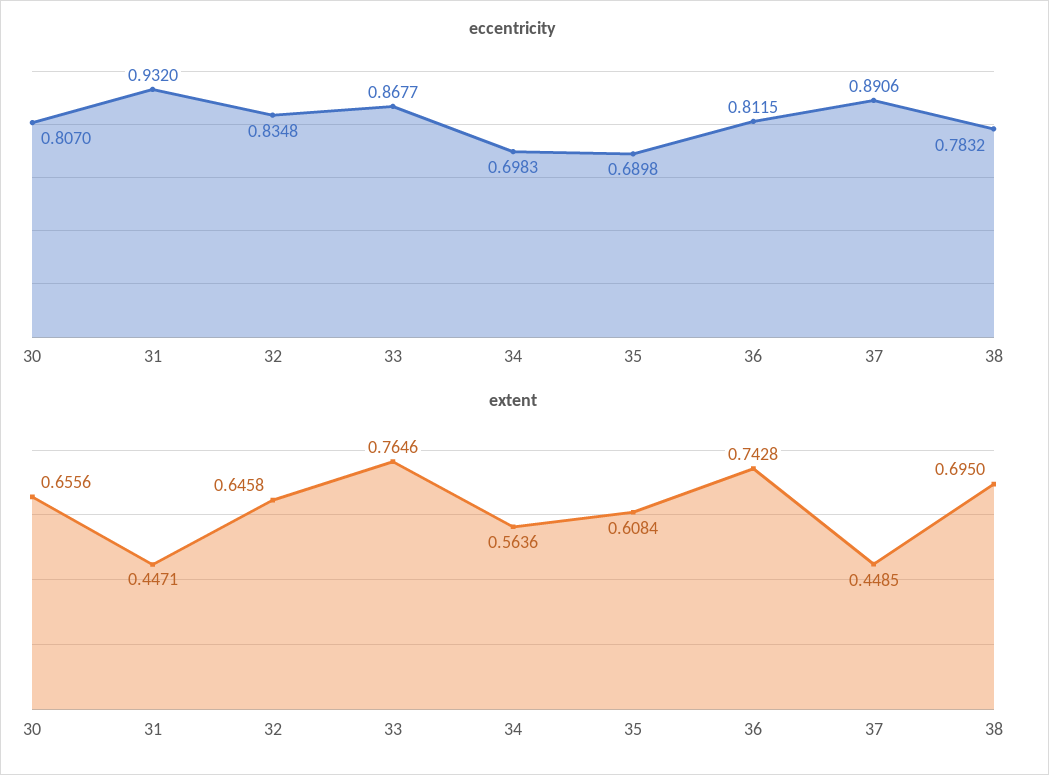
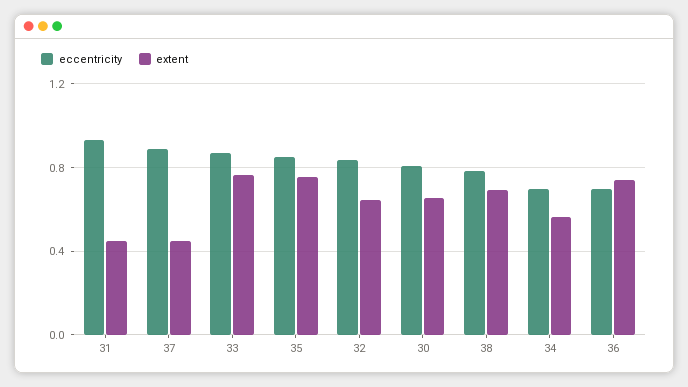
  {
    "eccentricity": {
      "30": 0.807,
      "31": 0.932,
      "32": 0.8348,
      "33": 0.8677,
      "34": 0.6983,
-     "35": 0.6898,
+     "35": 0.85,
-     "36": 0.8115,
+     "36": 0.7,
      "37": 0.8906,
      "38": 0.7832
    },
    "extent": {
      "30": 0.6556,
      "31": 0.4471,
      "32": 0.6458,
      "33": 0.7646,
      "34": 0.5636,
-     "35": 0.6084,
+     "35": 0.75,
      "36": 0.7428,
      "37": 0.4485,
      "38": 0.695
    }
  }

